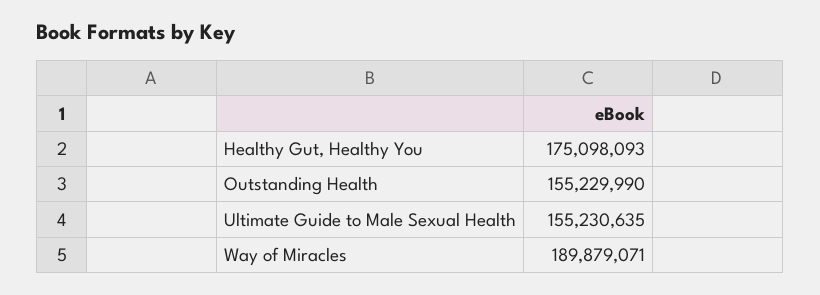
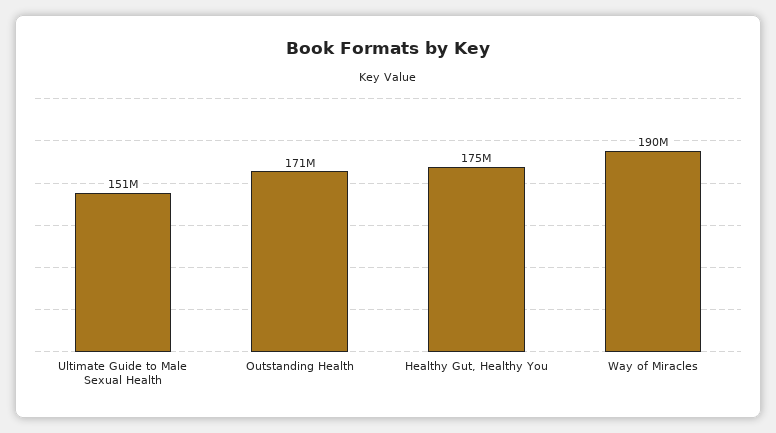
  {
    "Healthy Gut, Healthy You": 175098093,
-   "Outstanding Health": 155229990,
+   "Outstanding Health": 171000000,
-   "Ultimate Guide to Male Sexual Health": 155230635,
+   "Ultimate Guide to Male Sexual Health": 151000000,
    "Way of Miracles": 189879071
  }

